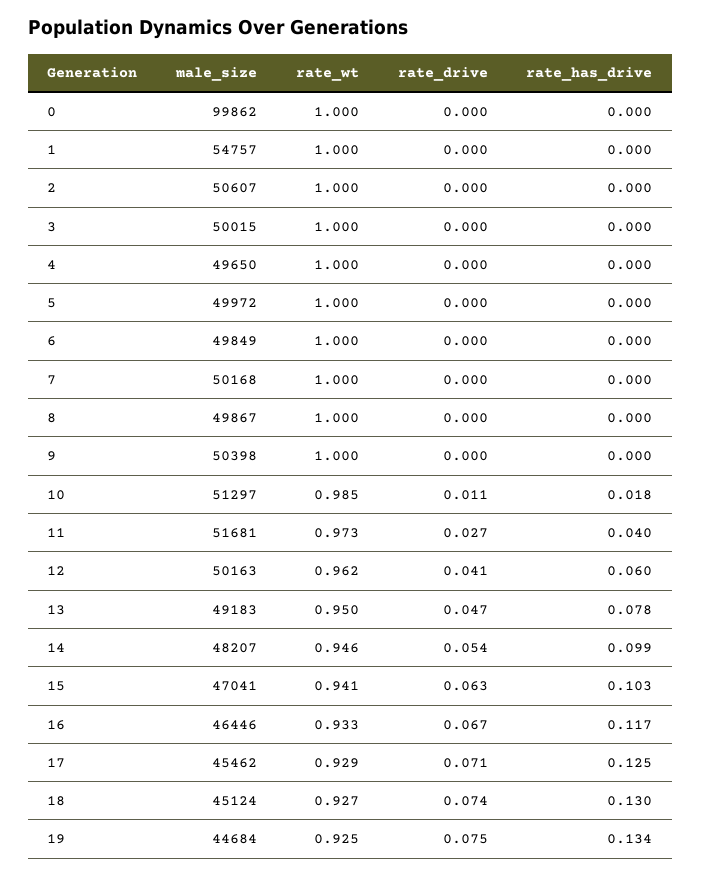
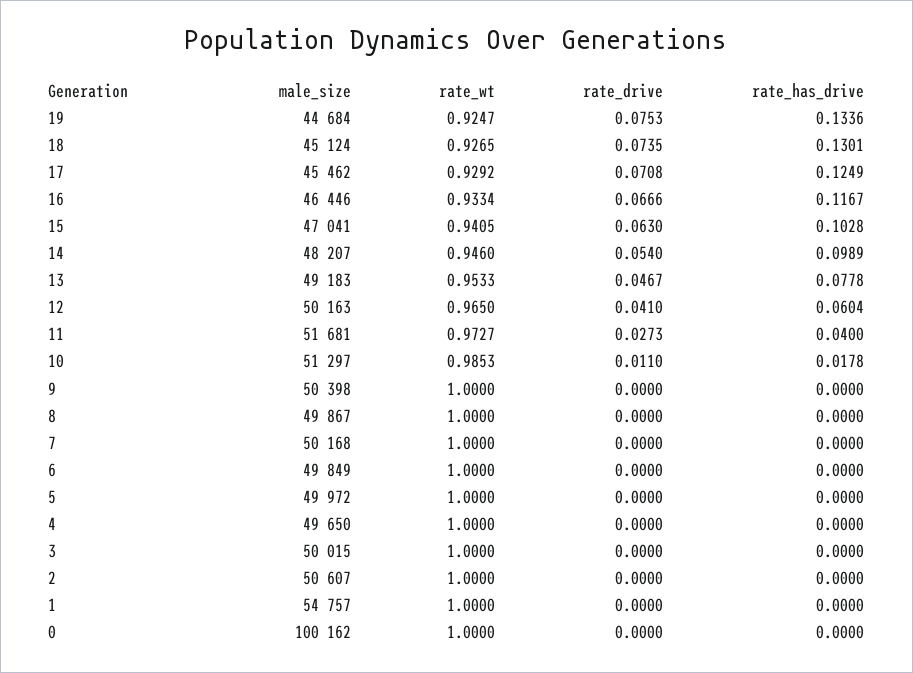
  {
    "male_size": {
-     "0": 99862,
+     "0": 100162,
      "1": 54757,
      "2": 50607,
      "3": 50015,
      "4": 49650,
      "5": 49972,
      "6": 49849,
      "7": 50168,
      "8": 49867,
      "9": 50398,
      "10": 51297,
      "11": 51681,
      "12": 50163,
      "13": 49183,
      "14": 48207,
      "15": 47041,
      "16": 46446,
      "17": 45462,
      "18": 45124,
      "19": 44684
    },
    "rate_wt": {
      "0": 1,
      "1": 1,
      "2": 1,
      "3": 1,
      "4": 1,
      "5": 1,
      "6": 1,
      "7": 1,
      "8": 1,
      "9": 1,
      "10": 0.9853,
      "11": 0.9727,
-     "12": 0.962,
+     "12": 0.965,
-     "13": 0.95,
+     "13": 0.9533,
      "14": 0.946,
      "15": 0.9405,
      "16": 0.9334,
      "17": 0.9292,
      "18": 0.9265,
      "19": 0.9247
    },
    "rate_drive": {
      "0": 0,
      "1": 0,
      "2": 0,
      "3": 0,
      "4": 0,
      "5": 0,
      "6": 0,
      "7": 0,
      "8": 0,
      "9": 0,
      "10": 0.011,
      "11": 0.0273,
      "12": 0.041,
      "13": 0.0467,
      "14": 0.054,
      "15": 0.063,
      "16": 0.0666,
      "17": 0.0708,
      "18": 0.0735,
      "19": 0.0753
    },
    "rate_has_drive": {
      "0": 0,
      "1": 0,
      "2": 0,
      "3": 0,
      "4": 0,
      "5": 0,
      "6": 0,
      "7": 0,
      "8": 0,
      "9": 0,
      "10": 0.0178,
      "11": 0.04,
      "12": 0.0604,
      "13": 0.0778,
      "14": 0.0989,
      "15": 0.1028,
      "16": 0.1167,
      "17": 0.1249,
      "18": 0.1301,
      "19": 0.1336
    }
  }

